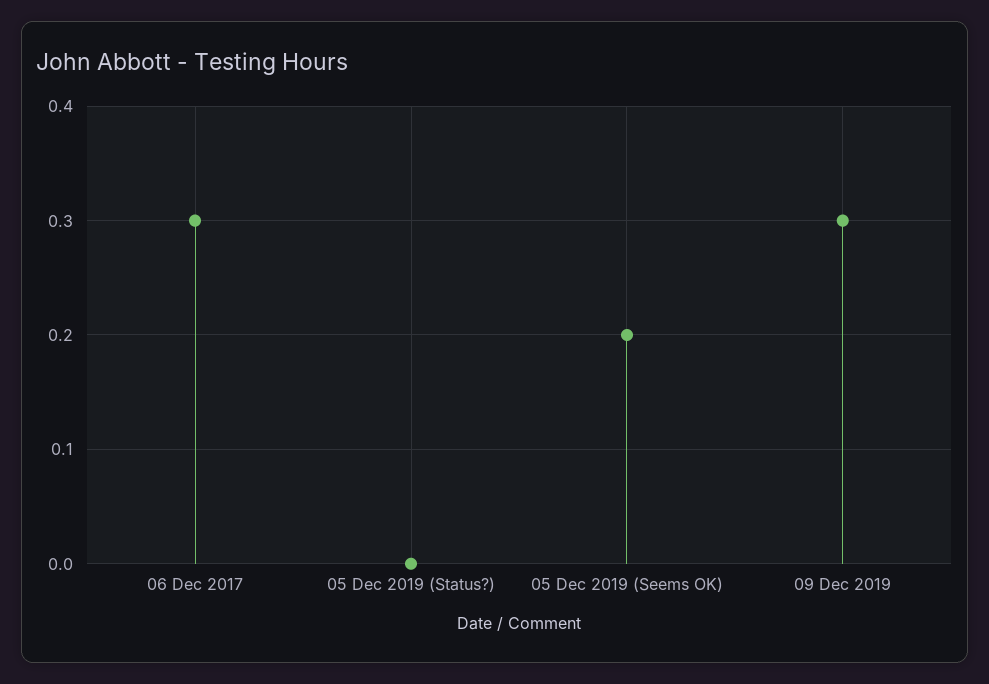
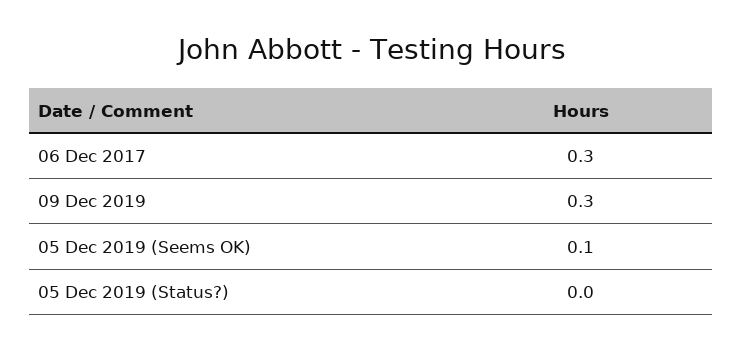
  {
    "06 Dec 2017": 0.3,
    "05 Dec 2019 (Status?)": 0,
-   "05 Dec 2019 (Seems OK)": 0.2,
+   "05 Dec 2019 (Seems OK)": 0.1,
    "09 Dec 2019": 0.3
  }

